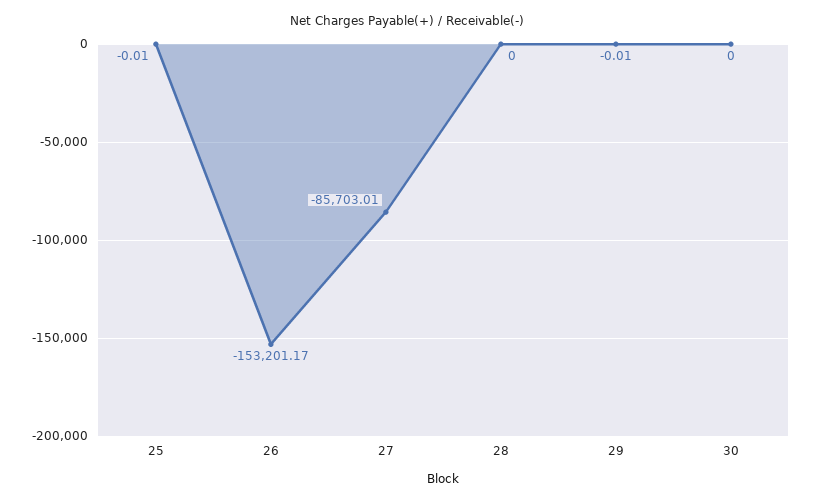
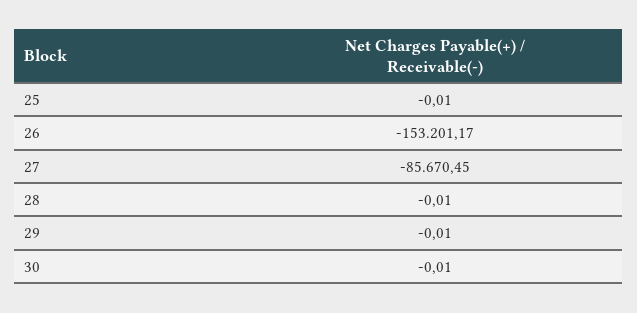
  {
    "25": -0.01,
    "26": -153201.17,
-   "27": -85703.01,
+   "27": -85670.45,
-   "28": 0,
+   "28": -0.01,
    "29": -0.01,
-   "30": 0
+   "30": -0.01
  }

